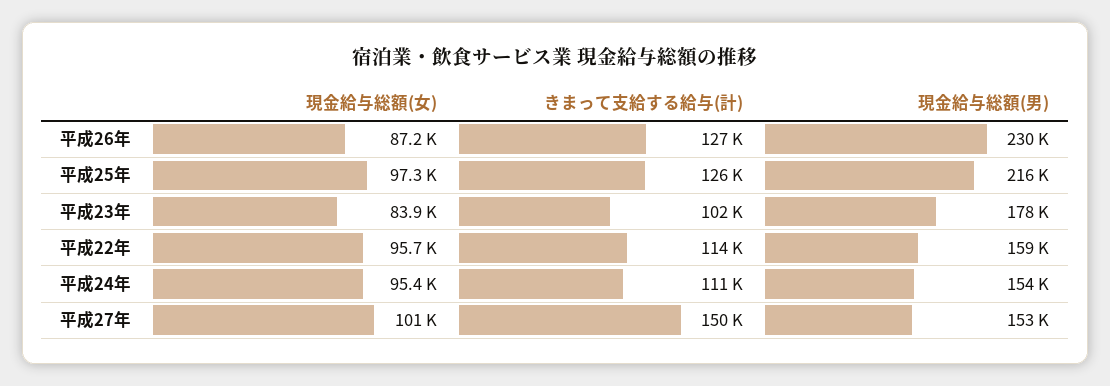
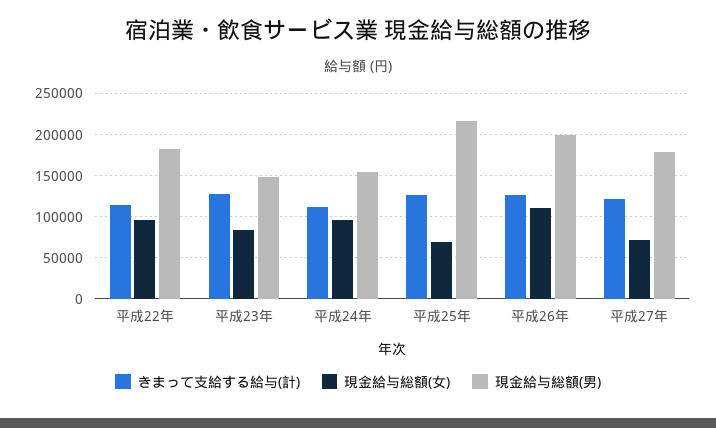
  {
    "現金給与総額(女)": {
-     "平成26年": 87200,
+     "平成26年": 110000,
-     "平成25年": 97300,
+     "平成25年": 70000,
      "平成23年": 83900,
      "平成22年": 95700,
      "平成24年": 95400,
-     "平成27年": 101000
+     "平成27年": 70000
    },
    "きまって支給する給与(計)": {
      "平成26年": 127000,
      "平成25年": 126000,
-     "平成23年": 102000,
+     "平成23年": 130000,
      "平成22年": 114000,
      "平成24年": 111000,
-     "平成27年": 150000
+     "平成27年": 120000
    },
    "現金給与総額(男)": {
-     "平成26年": 230000,
+     "平成26年": 200000,
      "平成25年": 216000,
-     "平成23年": 178000,
+     "平成23年": 150000,
-     "平成22年": 159000,
+     "平成22年": 180000,
      "平成24年": 154000,
-     "平成27年": 153000
+     "平成27年": 180000
    }
  }

